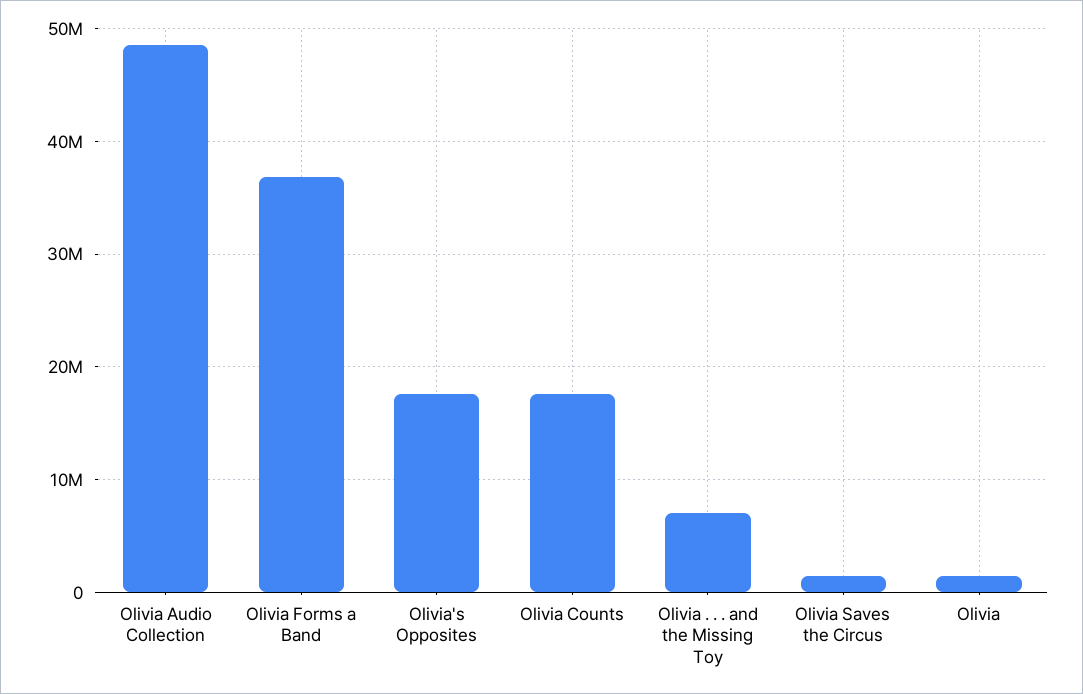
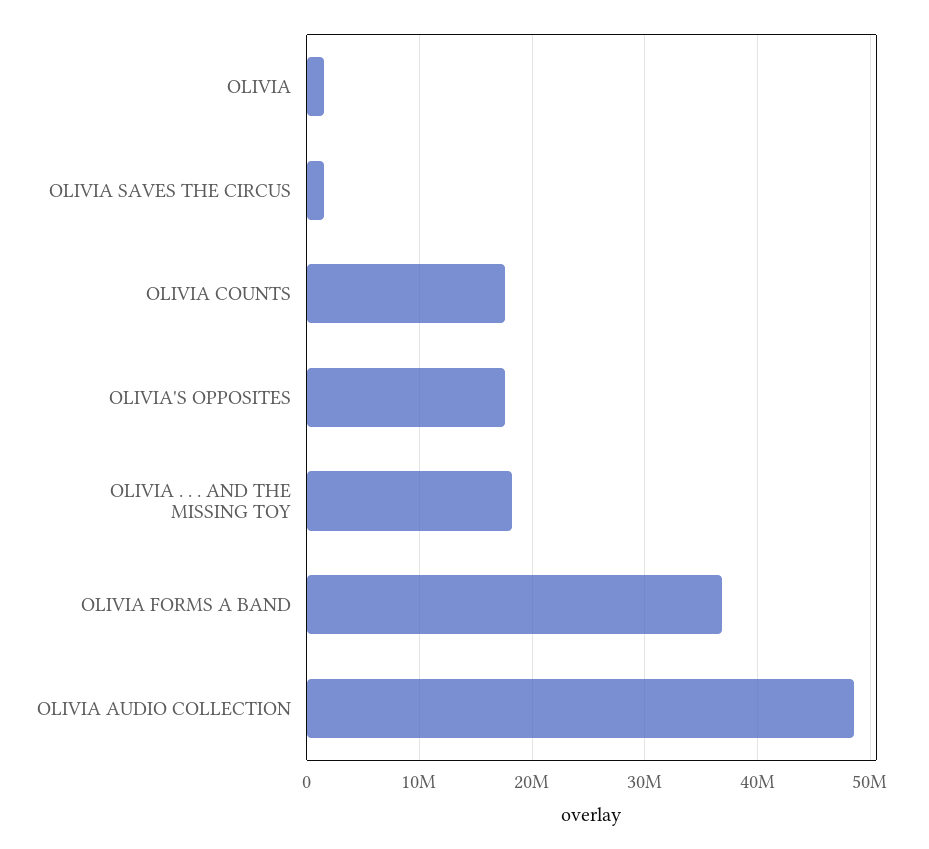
  {
    "Olivia Audio Collection": 49000000,
    "Olivia Forms a Band": 37000000,
    "Olivia's Opposites": 18000000,
    "Olivia Counts": 18000000,
-   "Olivia . . . and the Missing Toy": 7000000,
+   "Olivia . . . and the Missing Toy": 18000000,
    "Olivia Saves the Circus": 1000000,
    "Olivia": 1000000
  }

